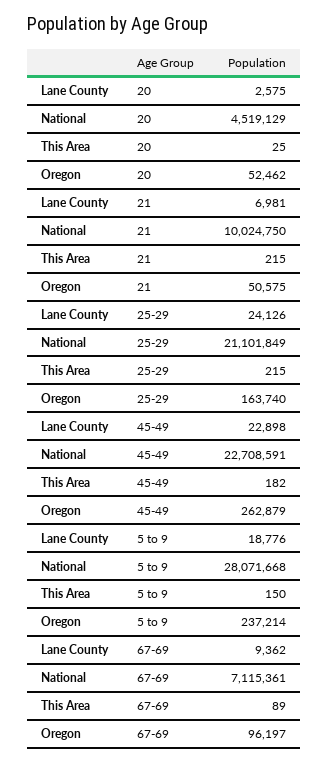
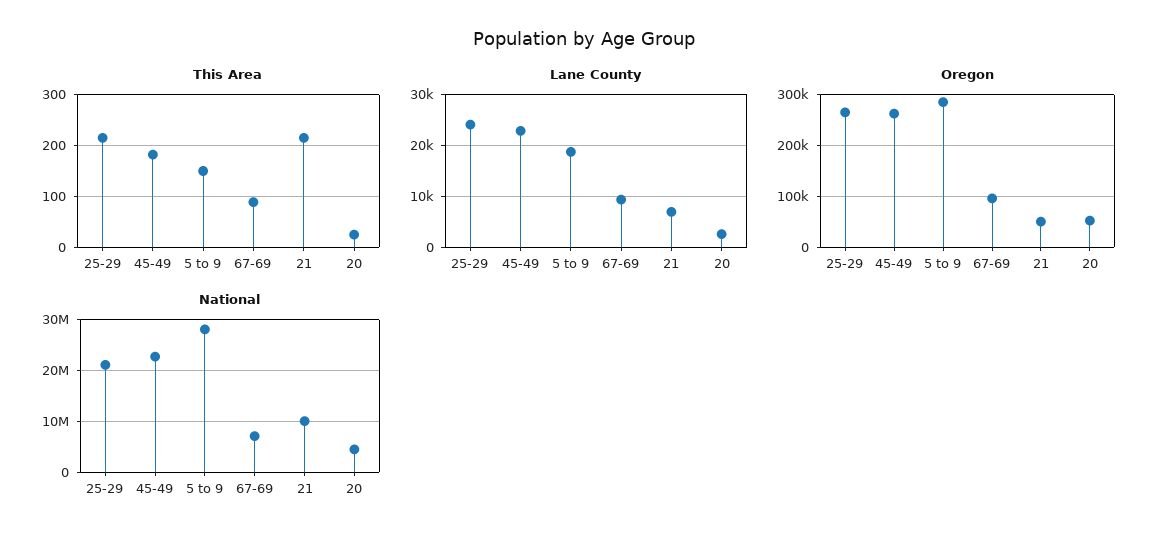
  {
    "Lane County": {
      "20": 2575,
      "21": 6981,
      "25-29": 24126,
      "45-49": 22898,
      "5 to 9": 18776,
      "67-69": 9362
    },
    "National": {
      "20": 4519129,
      "21": 10024750,
      "25-29": 21101849,
      "45-49": 22708591,
      "5 to 9": 28071668,
      "67-69": 7115361
    },
    "This Area": {
      "20": 25,
      "21": 215,
      "25-29": 215,
      "45-49": 182,
      "5 to 9": 150,
      "67-69": 89
    },
    "Oregon": {
      "20": 52462,
      "21": 50575,
-     "25-29": 163740,
+     "25-29": 260000,
      "45-49": 262879,
-     "5 to 9": 237214,
+     "5 to 9": 280000,
      "67-69": 96197
    }
  }

